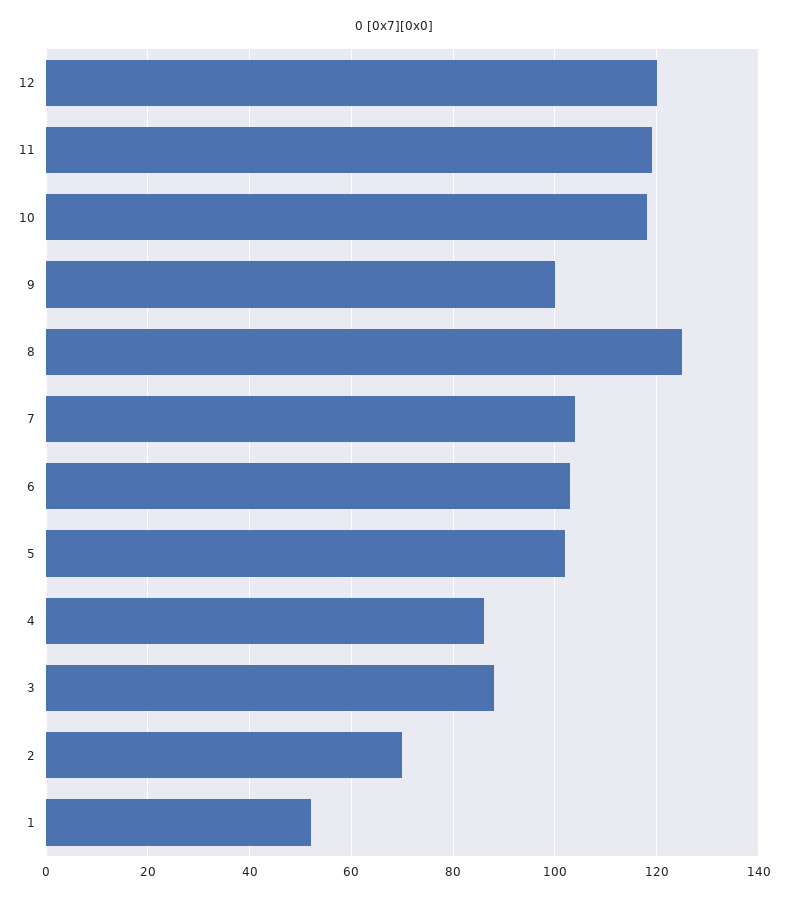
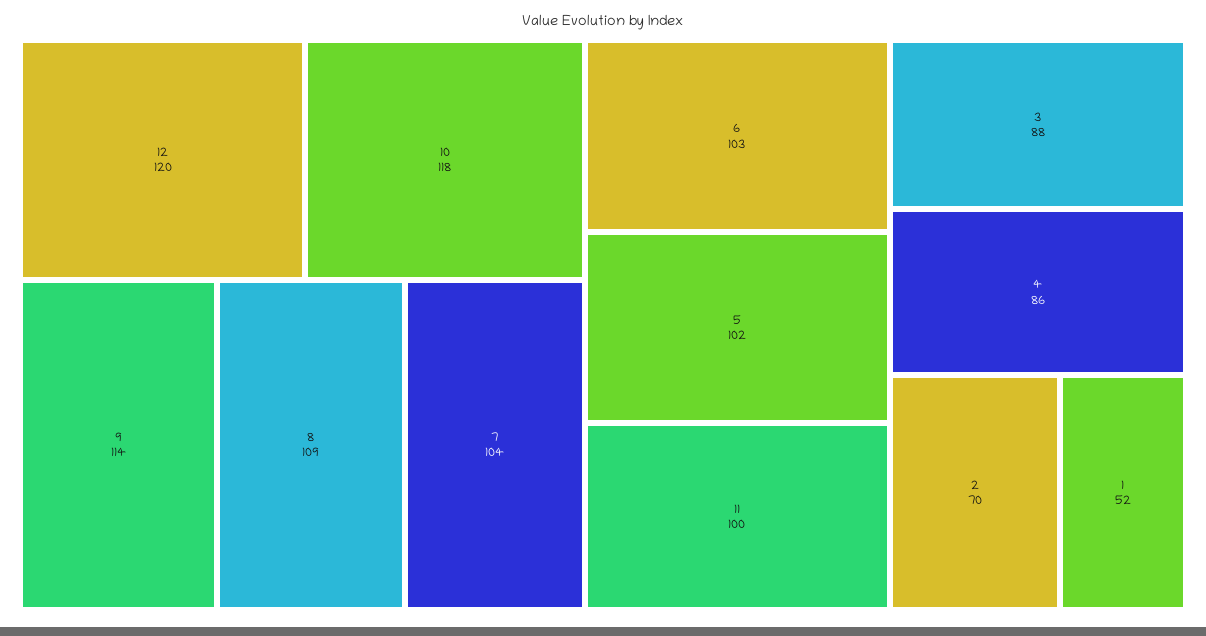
  {
    "12": 120,
-   "11": 120,
+   "11": 100,
    "10": 118,
-   "9": 100,
+   "9": 114,
-   "8": 125,
+   "8": 109,
    "7": 104,
    "6": 103,
    "5": 102,
    "4": 86,
    "3": 88,
    "2": 70,
    "1": 52
  }

